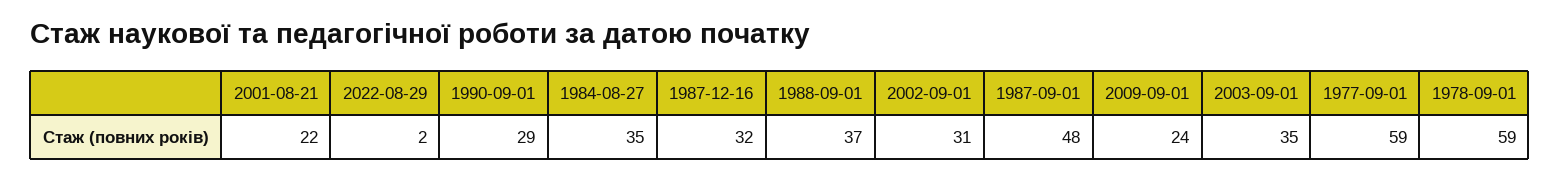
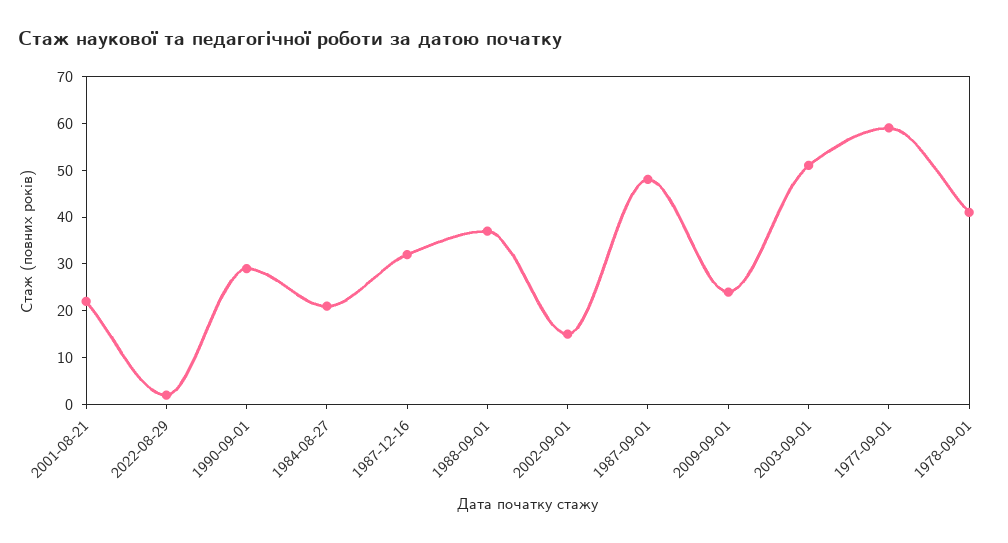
  {
    "2001-08-21": 22,
    "2022-08-29": 2,
    "1990-09-01": 29,
-   "1984-08-27": 35,
+   "1984-08-27": 20,
    "1987-12-16": 32,
    "1988-09-01": 37,
-   "2002-09-01": 31,
+   "2002-09-01": 15,
    "1987-09-01": 48,
    "2009-09-01": 24,
-   "2003-09-01": 35,
+   "2003-09-01": 50,
    "1977-09-01": 59,
-   "1978-09-01": 59
+   "1978-09-01": 40
  }

